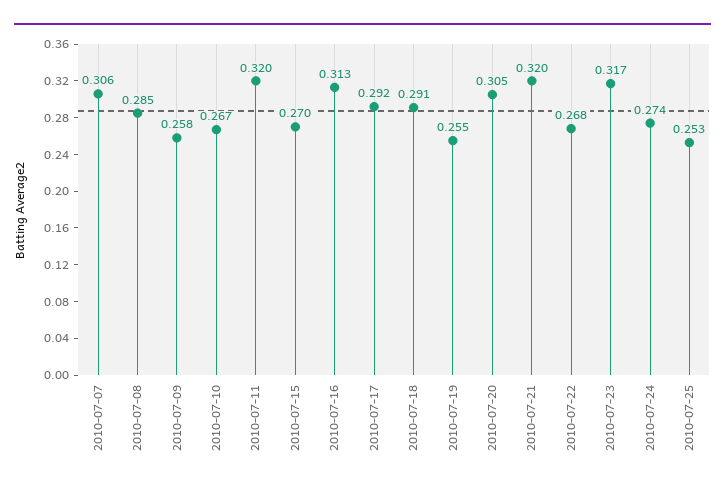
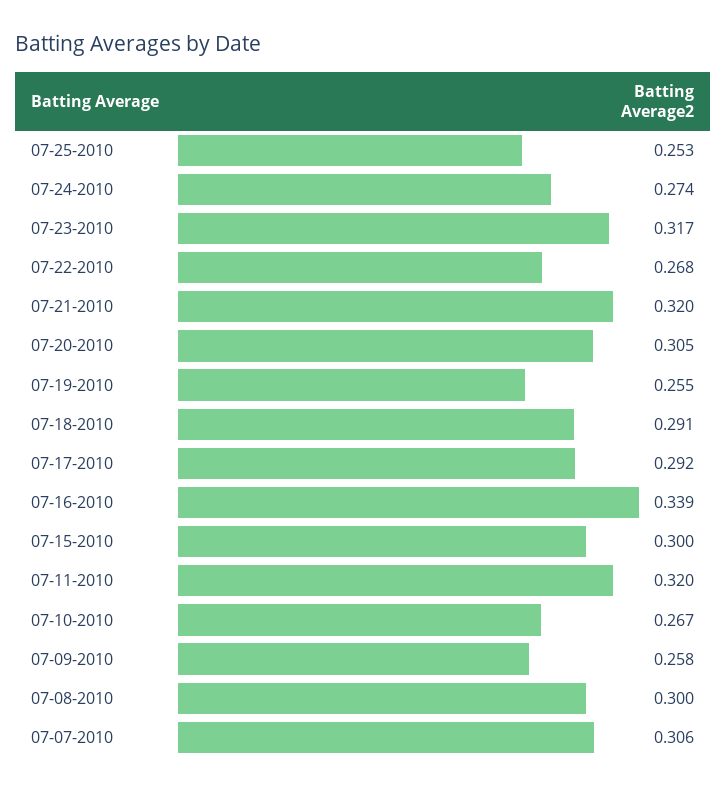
  {
    "2010-07-07": 0.306,
-   "2010-07-08": 0.285,
+   "2010-07-08": 0.3,
    "2010-07-09": 0.258,
    "2010-07-10": 0.267,
    "2010-07-11": 0.32,
-   "2010-07-15": 0.27,
+   "2010-07-15": 0.3,
-   "2010-07-16": 0.313,
+   "2010-07-16": 0.339,
    "2010-07-17": 0.292,
    "2010-07-18": 0.291,
    "2010-07-19": 0.255,
    "2010-07-20": 0.305,
    "2010-07-21": 0.32,
    "2010-07-22": 0.268,
    "2010-07-23": 0.317,
    "2010-07-24": 0.274,
    "2010-07-25": 0.253
  }

